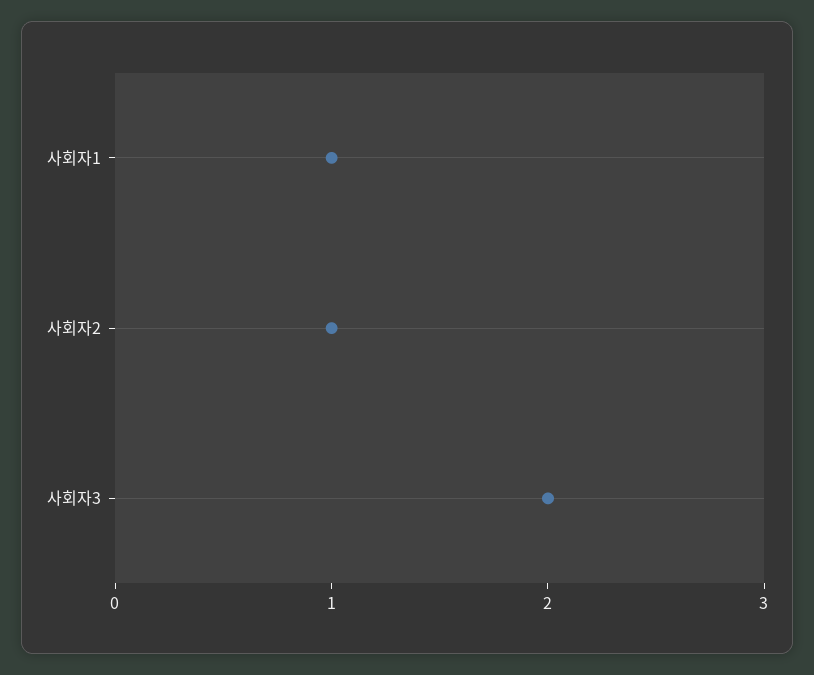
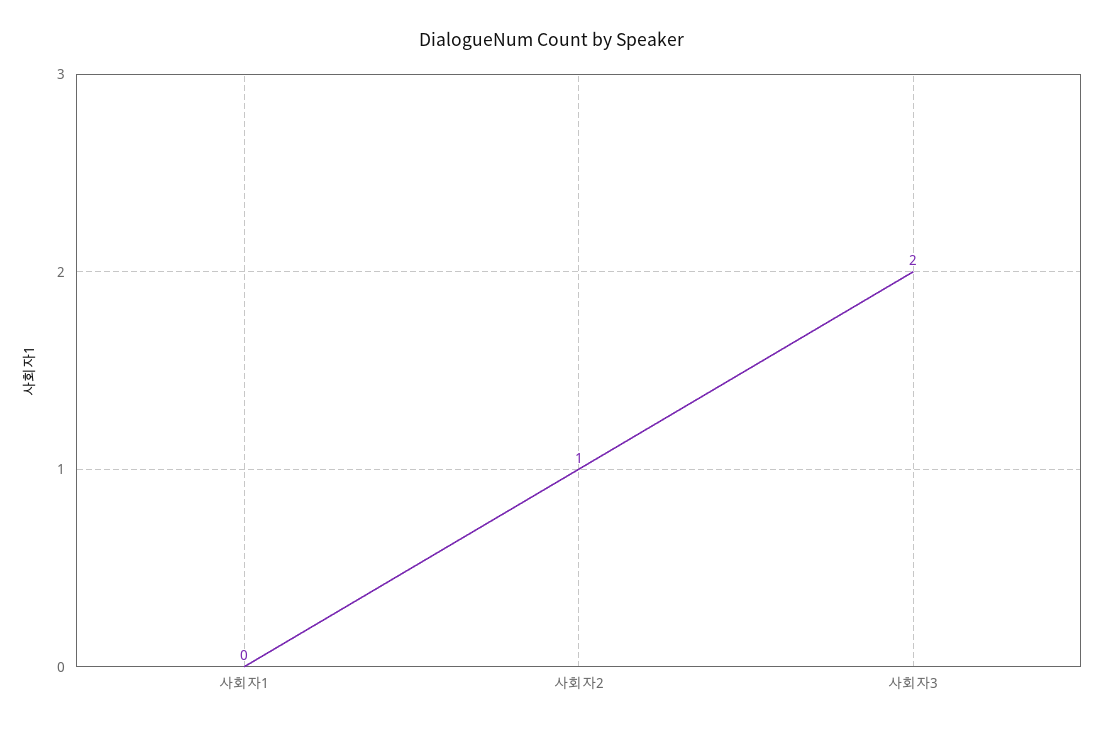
  {
-   "사회자1": 1,
+   "사회자1": 0,
    "사회자2": 1,
    "사회자3": 2
  }

